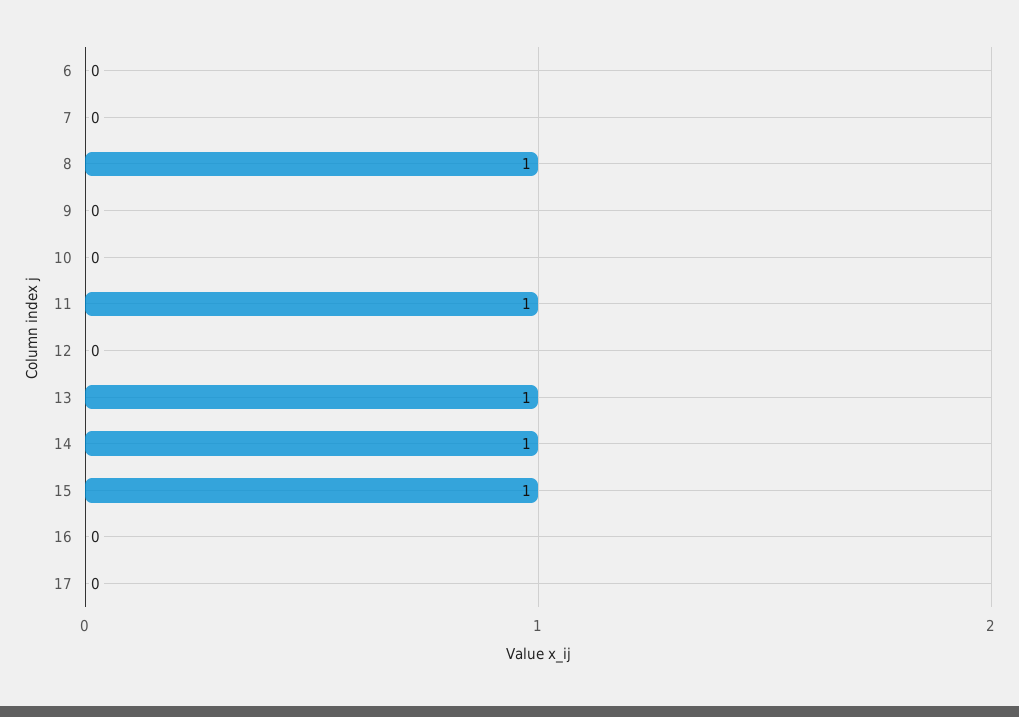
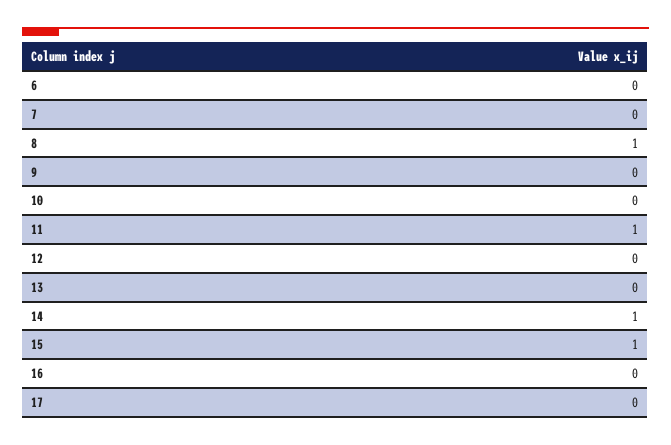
  {
    "6": 0,
    "7": 0,
    "8": 1,
    "9": 0,
    "10": 0,
    "11": 1,
    "12": 0,
-   "13": 1,
+   "13": 0,
    "14": 1,
    "15": 1,
    "16": 0,
    "17": 0
  }

